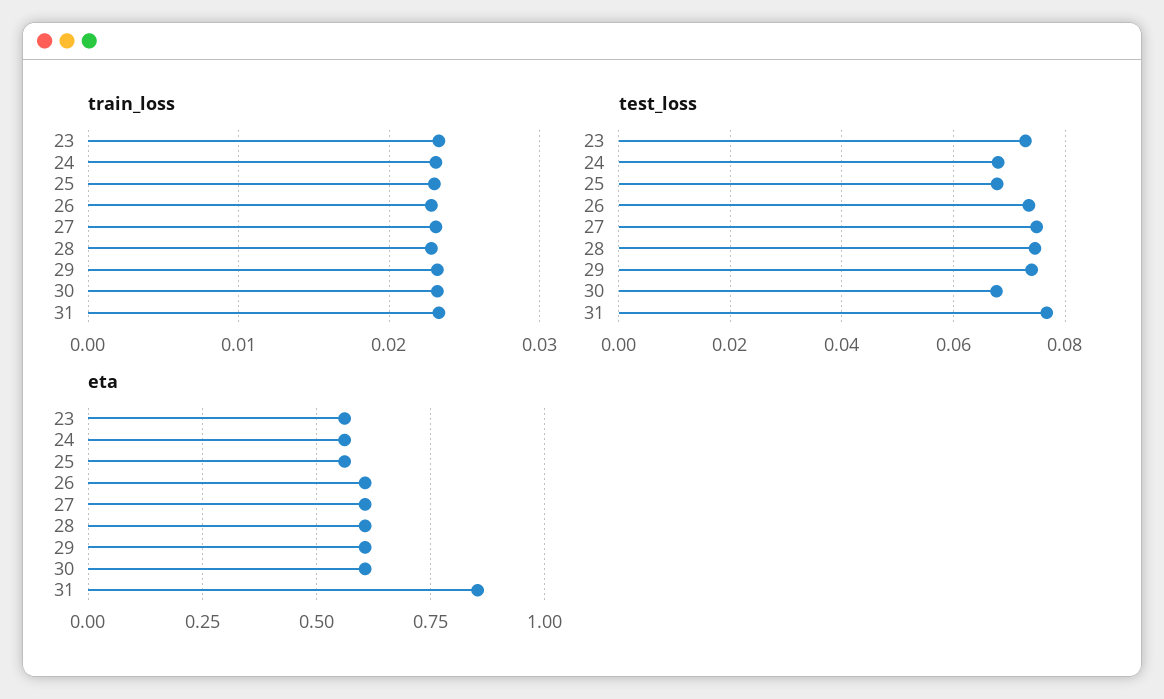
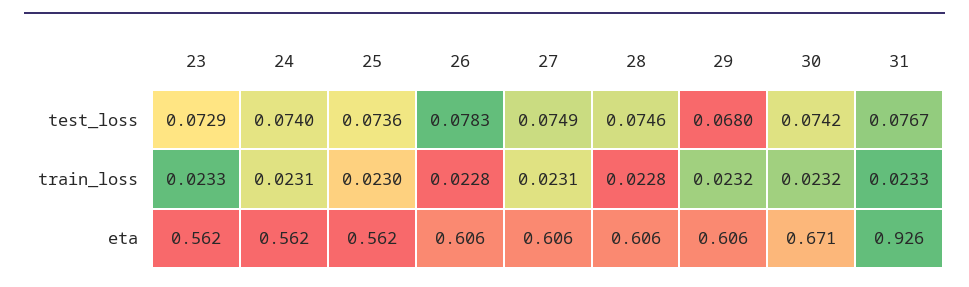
  {
    "train_loss": {
      "23": 0.0233,
      "24": 0.0231,
      "25": 0.023,
      "26": 0.0228,
      "27": 0.0231,
      "28": 0.0228,
      "29": 0.0232,
      "30": 0.0232,
      "31": 0.0233
    },
    "test_loss": {
      "23": 0.0729,
-     "24": 0.068,
+     "24": 0.074,
-     "25": 0.068,
+     "25": 0.0736,
-     "26": 0.074,
+     "26": 0.0783,
      "27": 0.0749,
      "28": 0.0746,
-     "29": 0.074,
+     "29": 0.068,
-     "30": 0.068,
+     "30": 0.0742,
      "31": 0.0767
    },
    "eta": {
      "23": 0.562,
      "24": 0.562,
      "25": 0.562,
      "26": 0.606,
      "27": 0.606,
      "28": 0.606,
      "29": 0.606,
-     "30": 0.6,
+     "30": 0.671,
-     "31": 0.85
+     "31": 0.926
    }
  }

